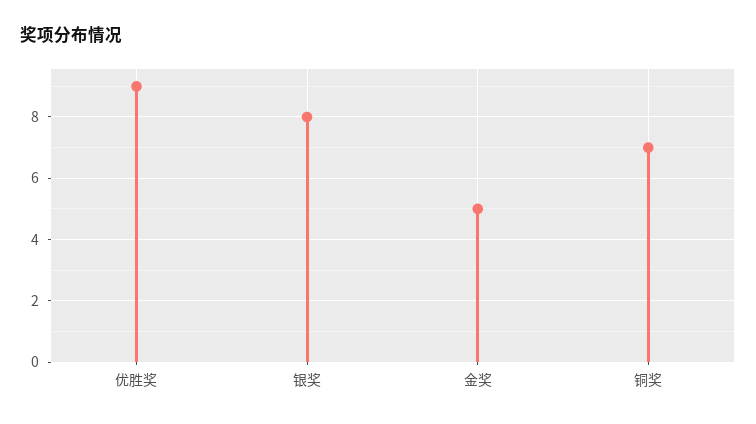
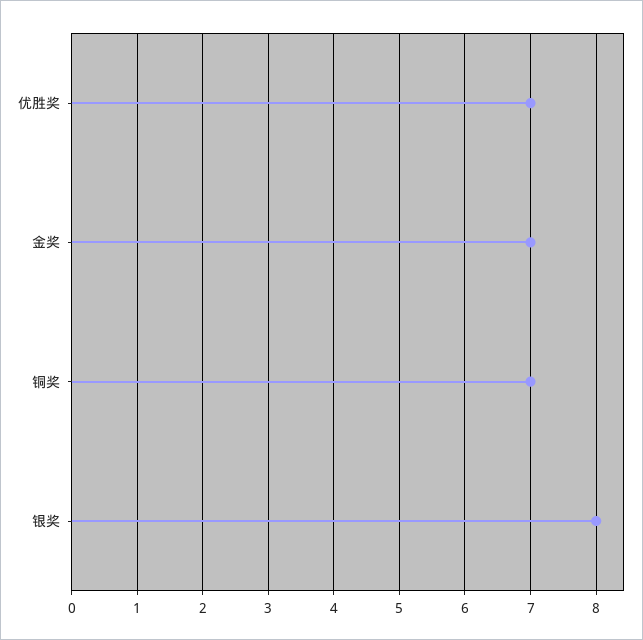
  {
-   "优胜奖": 9,
+   "优胜奖": 7,
    "银奖": 8,
-   "金奖": 5,
+   "金奖": 7,
    "铜奖": 7
  }

